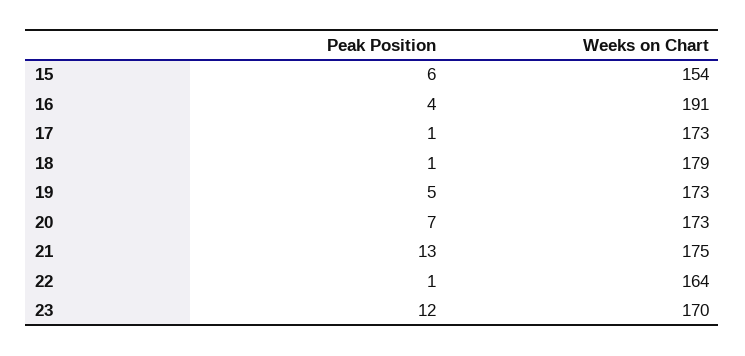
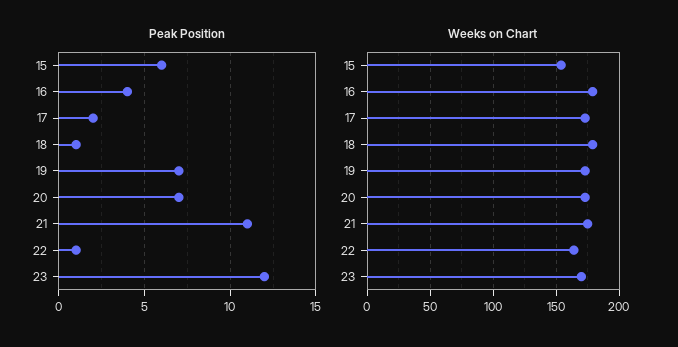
  {
    "Peak Position": {
      "15": 6,
      "16": 4,
-     "17": 1,
+     "17": 2,
      "18": 1,
-     "19": 5,
+     "19": 7,
      "20": 7,
-     "21": 13,
+     "21": 11,
      "22": 1,
      "23": 12
    },
    "Weeks on Chart": {
      "15": 154,
-     "16": 191,
+     "16": 180,
      "17": 173,
      "18": 179,
      "19": 173,
      "20": 173,
      "21": 175,
      "22": 164,
      "23": 170
    }
  }

